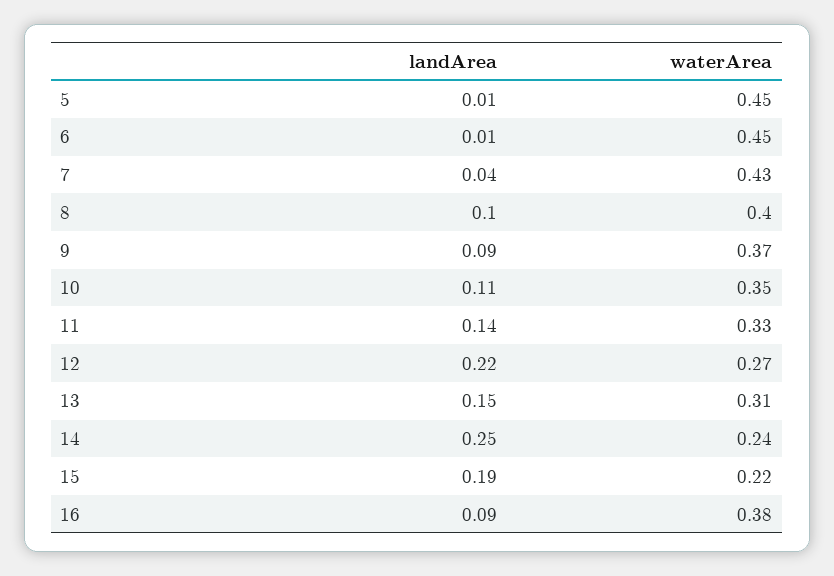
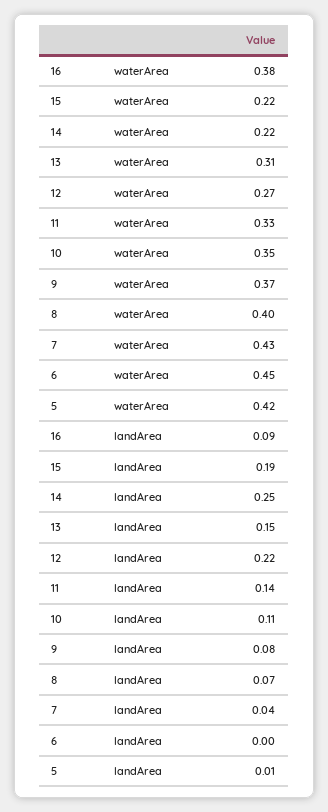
  {
    "landArea": {
      "5": 0.01,
-     "6": 0.01,
+     "6": 0,
      "7": 0.04,
-     "8": 0.1,
+     "8": 0.07,
-     "9": 0.09,
+     "9": 0.08,
      "10": 0.11,
      "11": 0.14,
      "12": 0.22,
      "13": 0.15,
      "14": 0.25,
      "15": 0.19,
      "16": 0.09
    },
    "waterArea": {
-     "5": 0.45,
+     "5": 0.42,
      "6": 0.45,
      "7": 0.43,
      "8": 0.4,
      "9": 0.37,
      "10": 0.35,
      "11": 0.33,
      "12": 0.27,
      "13": 0.31,
-     "14": 0.24,
+     "14": 0.22,
      "15": 0.22,
      "16": 0.38
    }
  }

